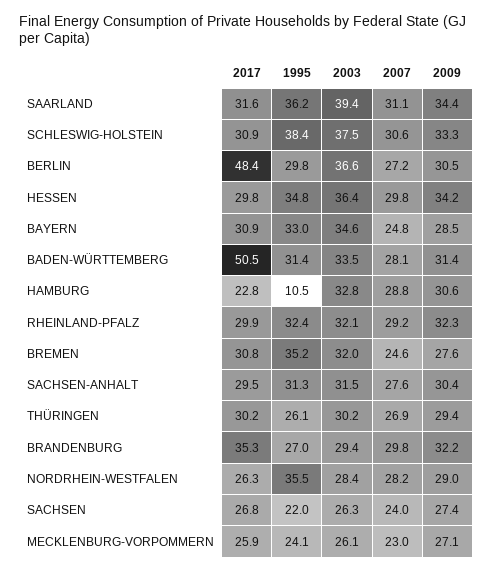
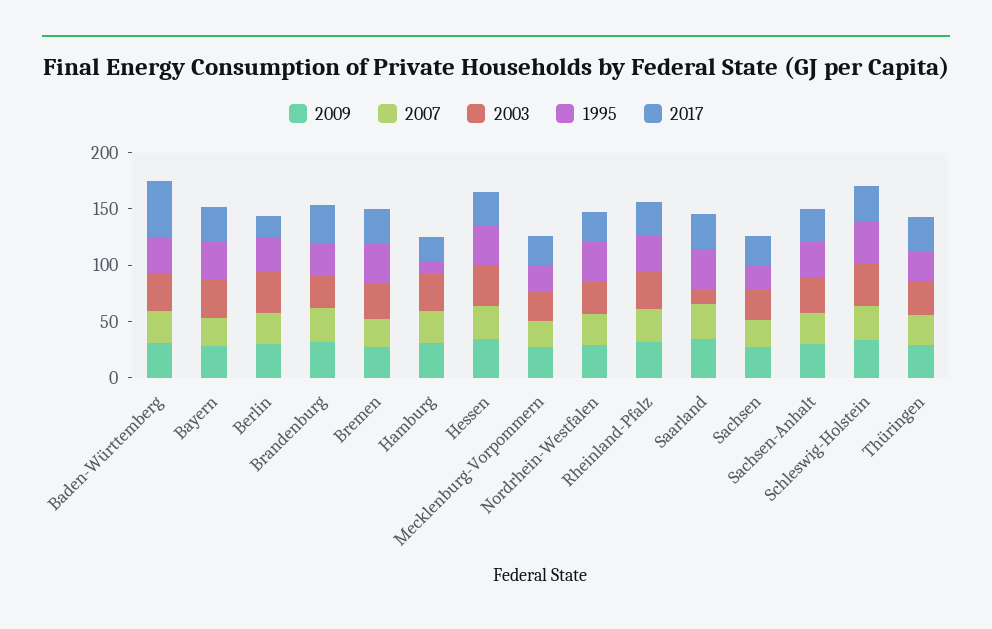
  {
    "2017": {
      "SAARLAND": 31.6,
      "SCHLESWIG-HOLSTEIN": 30.9,
-     "BERLIN": 48.4,
+     "BERLIN": 20,
      "HESSEN": 29.8,
      "BAYERN": 30.9,
      "BADEN-WÜRTTEMBERG": 50.5,
      "HAMBURG": 22.8,
      "RHEINLAND-PFALZ": 29.9,
      "BREMEN": 30.8,
      "SACHSEN-ANHALT": 29.5,
      "THÜRINGEN": 30.2,
      "BRANDENBURG": 35.3,
      "NORDRHEIN-WESTFALEN": 26.3,
      "SACHSEN": 26.8,
      "MECKLENBURG-VORPOMMERN": 25.9
    },
    "1995": {
      "SAARLAND": 36.2,
      "SCHLESWIG-HOLSTEIN": 38.4,
      "BERLIN": 29.8,
      "HESSEN": 34.8,
      "BAYERN": 33,
      "BADEN-WÜRTTEMBERG": 31.4,
      "HAMBURG": 10.5,
      "RHEINLAND-PFALZ": 32.4,
      "BREMEN": 35.2,
      "SACHSEN-ANHALT": 31.3,
      "THÜRINGEN": 26.1,
      "BRANDENBURG": 27,
      "NORDRHEIN-WESTFALEN": 35.5,
      "SACHSEN": 22,
      "MECKLENBURG-VORPOMMERN": 24.1
    },
    "2003": {
-     "SAARLAND": 39.4,
+     "SAARLAND": 10,
      "SCHLESWIG-HOLSTEIN": 37.5,
      "BERLIN": 36.6,
      "HESSEN": 36.4,
      "BAYERN": 34.6,
      "BADEN-WÜRTTEMBERG": 33.5,
      "HAMBURG": 32.8,
      "RHEINLAND-PFALZ": 32.1,
      "BREMEN": 32,
      "SACHSEN-ANHALT": 31.5,
      "THÜRINGEN": 30.2,
      "BRANDENBURG": 29.4,
      "NORDRHEIN-WESTFALEN": 28.4,
      "SACHSEN": 26.3,
      "MECKLENBURG-VORPOMMERN": 26.1
    },
    "2007": {
      "SAARLAND": 31.1,
      "SCHLESWIG-HOLSTEIN": 30.6,
      "BERLIN": 27.2,
      "HESSEN": 29.8,
      "BAYERN": 24.8,
      "BADEN-WÜRTTEMBERG": 28.1,
      "HAMBURG": 28.8,
      "RHEINLAND-PFALZ": 29.2,
      "BREMEN": 24.6,
      "SACHSEN-ANHALT": 27.6,
      "THÜRINGEN": 26.9,
      "BRANDENBURG": 29.8,
      "NORDRHEIN-WESTFALEN": 28.2,
      "SACHSEN": 24,
      "MECKLENBURG-VORPOMMERN": 23
    },
    "2009": {
      "SAARLAND": 34.4,
      "SCHLESWIG-HOLSTEIN": 33.3,
      "BERLIN": 30.5,
      "HESSEN": 34.2,
      "BAYERN": 28.5,
      "BADEN-WÜRTTEMBERG": 31.4,
      "HAMBURG": 30.6,
      "RHEINLAND-PFALZ": 32.3,
      "BREMEN": 27.6,
      "SACHSEN-ANHALT": 30.4,
      "THÜRINGEN": 29.4,
      "BRANDENBURG": 32.2,
      "NORDRHEIN-WESTFALEN": 29,
      "SACHSEN": 27.4,
      "MECKLENBURG-VORPOMMERN": 27.1
    }
  }

